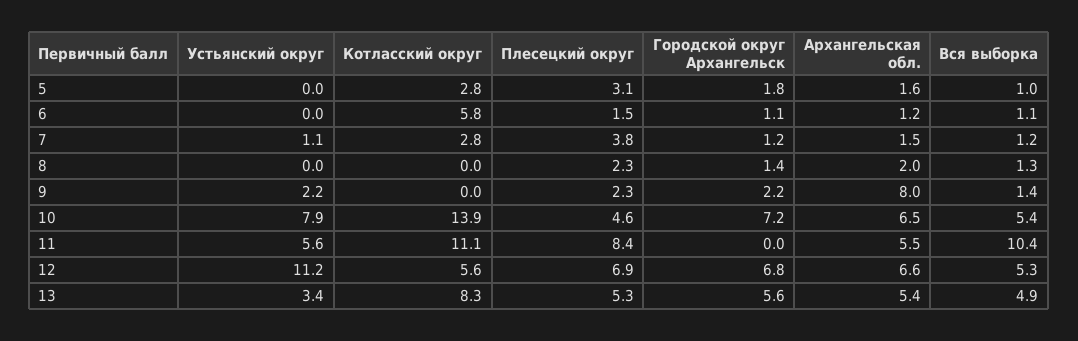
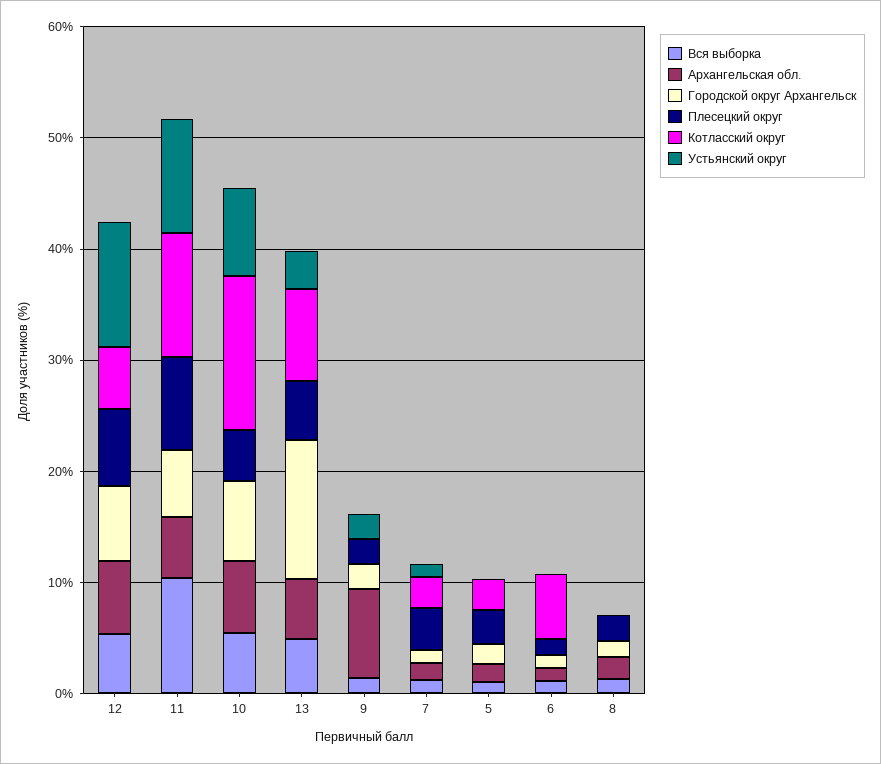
  {
    "Устьянский округ": {
      "5": 0,
      "6": 0,
      "7": 1.1,
      "8": 0,
      "9": 2.2,
      "10": 7.9,
-     "11": 5.6,
+     "11": 10,
      "12": 11.2,
      "13": 3.4
    },
    "Котласский округ": {
      "5": 2.8,
      "6": 5.8,
      "7": 2.8,
      "8": 0,
      "9": 0,
      "10": 13.9,
      "11": 11.1,
      "12": 5.6,
      "13": 8.3
    },
    "Плесецкий округ": {
      "5": 3.1,
      "6": 1.5,
      "7": 3.8,
      "8": 2.3,
      "9": 2.3,
      "10": 4.6,
      "11": 8.4,
      "12": 6.9,
      "13": 5.3
    },
    "Городской округ Архангельск": {
      "5": 1.8,
      "6": 1.1,
      "7": 1.2,
      "8": 1.4,
      "9": 2.2,
      "10": 7.2,
-     "11": 0,
+     "11": 6,
      "12": 6.8,
-     "13": 5.6
+     "13": 12
    },
    "Архангельская обл.": {
      "5": 1.6,
      "6": 1.2,
      "7": 1.5,
      "8": 2,
      "9": 8,
      "10": 6.5,
      "11": 5.5,
      "12": 6.6,
      "13": 5.4
    },
    "Вся выборка": {
      "5": 1,
      "6": 1.1,
      "7": 1.2,
      "8": 1.3,
      "9": 1.4,
      "10": 5.4,
      "11": 10.4,
      "12": 5.3,
      "13": 4.9
    }
  }

